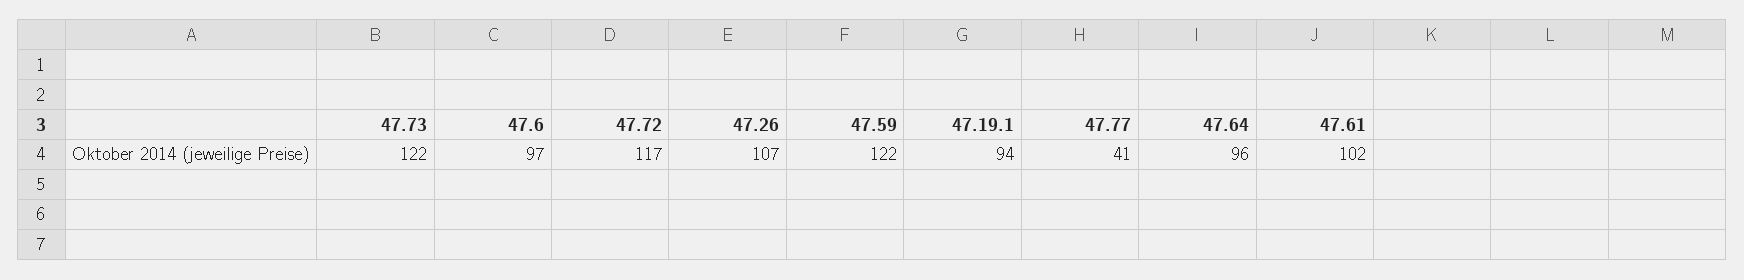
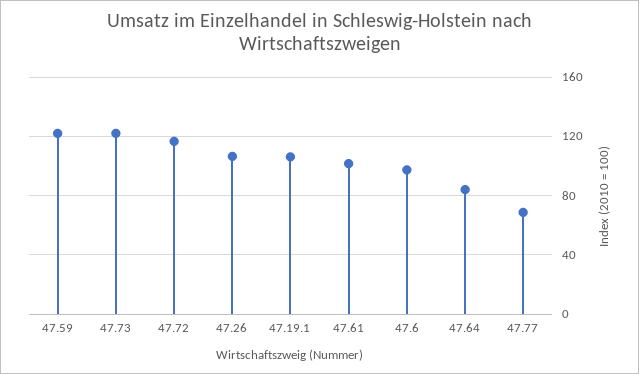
  {
    "47.73": 122,
    "47.6": 97,
    "47.72": 117,
    "47.26": 107,
    "47.59": 122,
-   "47.19.1": 94,
+   "47.19.1": 105,
-   "47.77": 41,
+   "47.77": 70,
-   "47.64": 96,
+   "47.64": 85,
    "47.61": 102
  }

